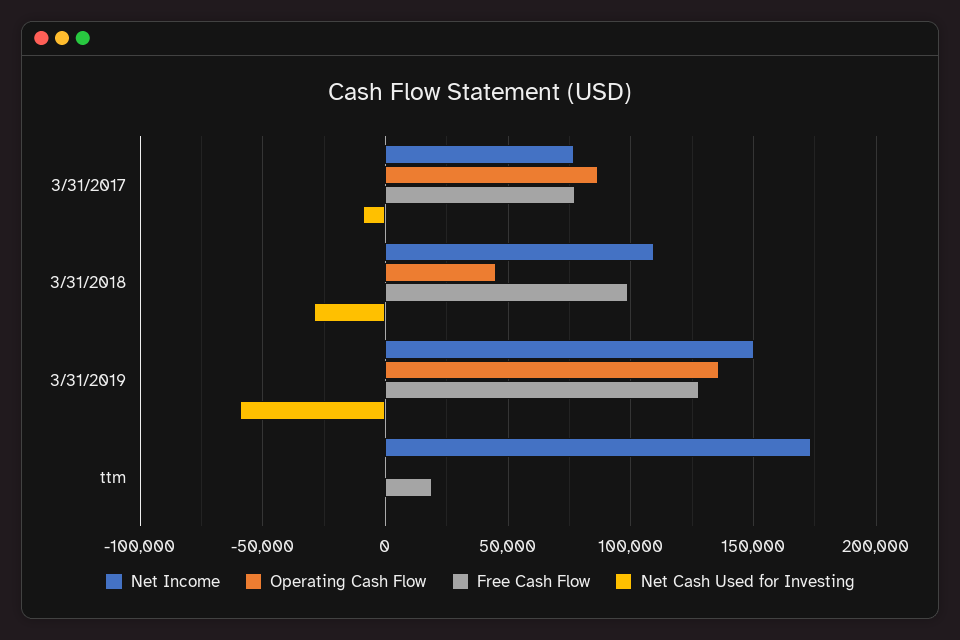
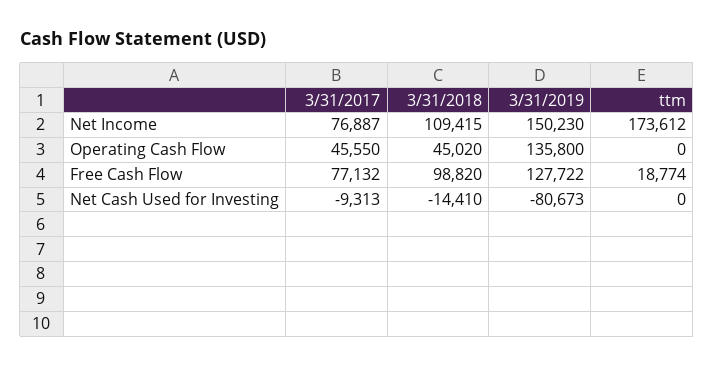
  {
    "Net Income": {
      "3/31/2017": 76887,
      "3/31/2018": 109415,
      "3/31/2019": 150230,
      "ttm": 173612
    },
    "Operating Cash Flow": {
-     "3/31/2017": 85000,
+     "3/31/2017": 45550,
      "3/31/2018": 45020,
      "3/31/2019": 135800,
      "ttm": 0
    },
    "Free Cash Flow": {
      "3/31/2017": 77132,
      "3/31/2018": 98820,
      "3/31/2019": 127722,
      "ttm": 18774
    },
    "Net Cash Used for Investing": {
      "3/31/2017": -9313,
-     "3/31/2018": -30000,
+     "3/31/2018": -14410,
-     "3/31/2019": -60000,
+     "3/31/2019": -80673,
      "ttm": 0
    }
  }

